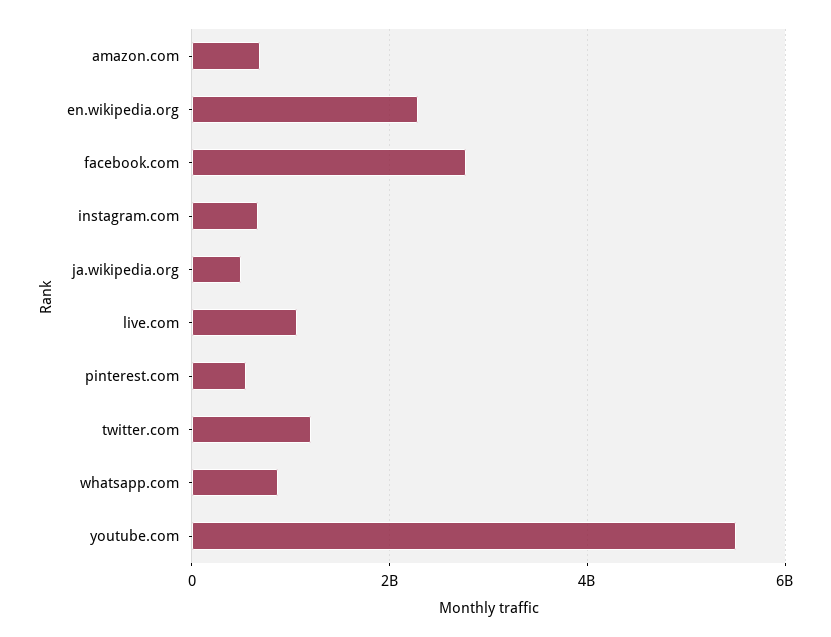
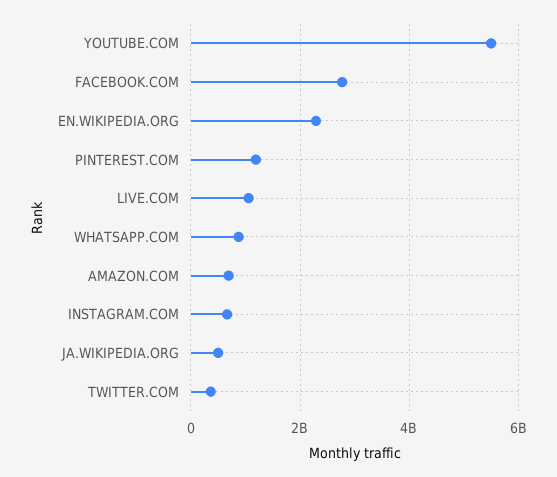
  {
    "amazon.com": 600000000,
    "en.wikipedia.org": 2200000000,
    "facebook.com": 2800000000,
    "instagram.com": 600000000,
    "ja.wikipedia.org": 400000000,
    "live.com": 1000000000,
-   "pinterest.com": 600000000,
+   "pinterest.com": 1200000000,
-   "twitter.com": 1200000000,
+   "twitter.com": 400000000,
    "whatsapp.com": 800000000,
    "youtube.com": 5400000000
  }

